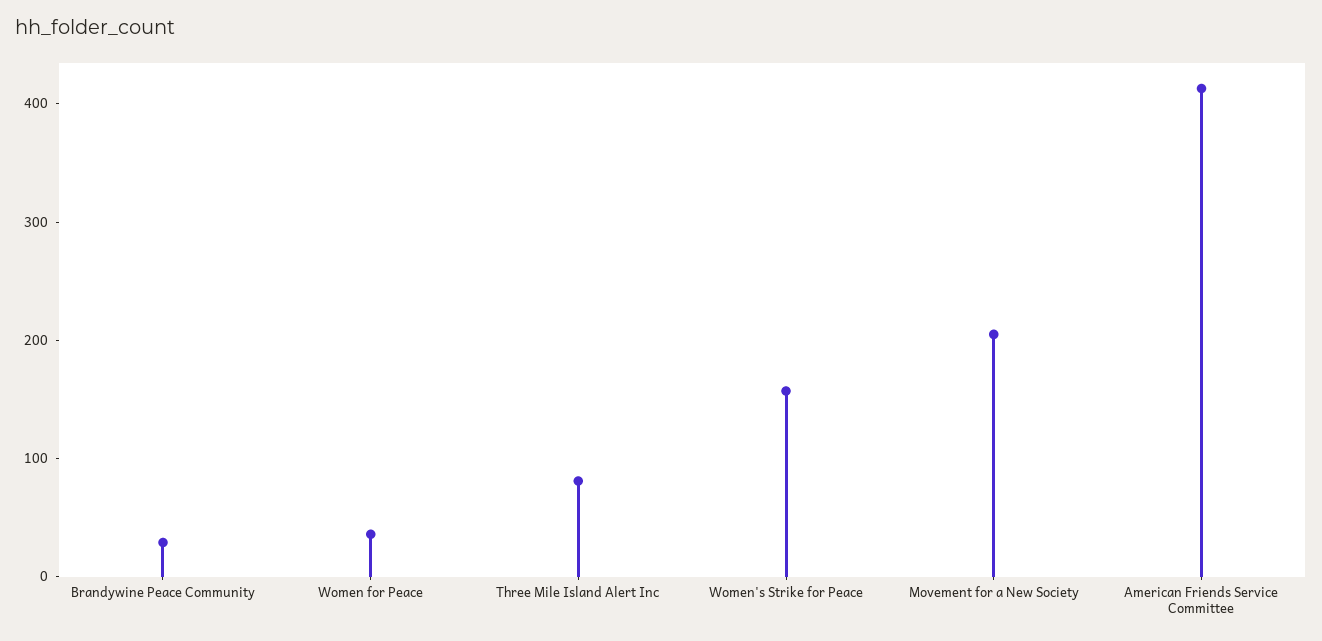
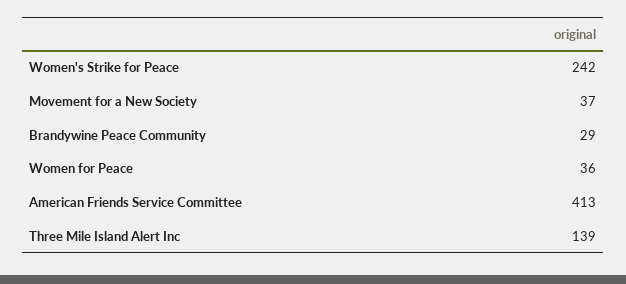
  {
    "Brandywine Peace Community": 29,
    "Women for Peace": 36,
-   "Three Mile Island Alert Inc": 80,
+   "Three Mile Island Alert Inc": 139,
-   "Women's Strike for Peace": 160,
+   "Women's Strike for Peace": 242,
-   "Movement for a New Society": 200,
+   "Movement for a New Society": 37,
    "American Friends Service Committee": 413
  }

